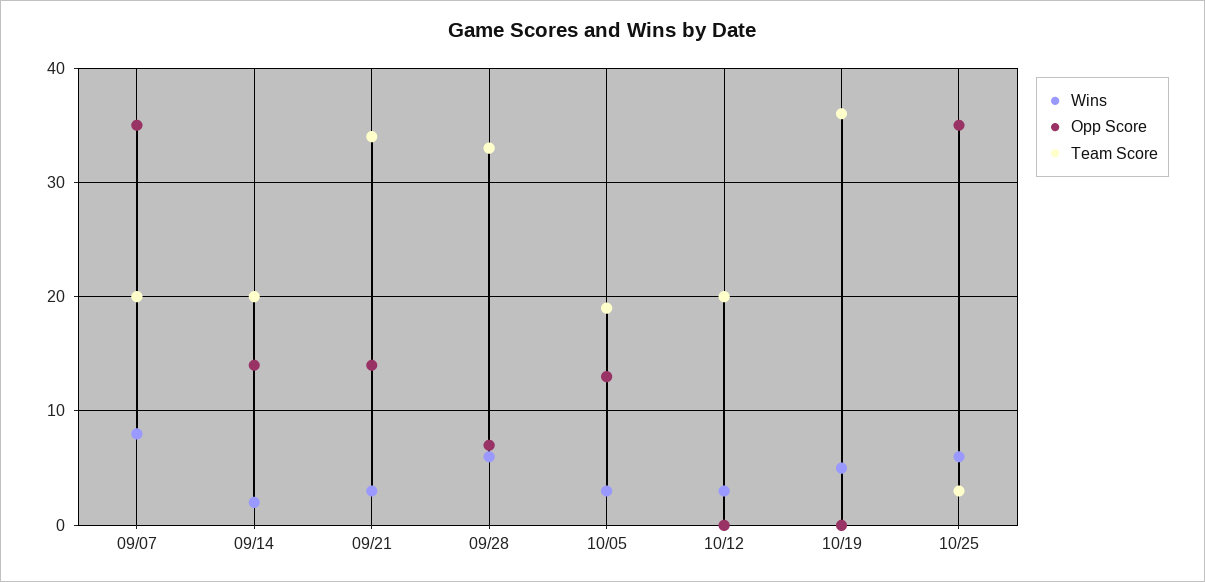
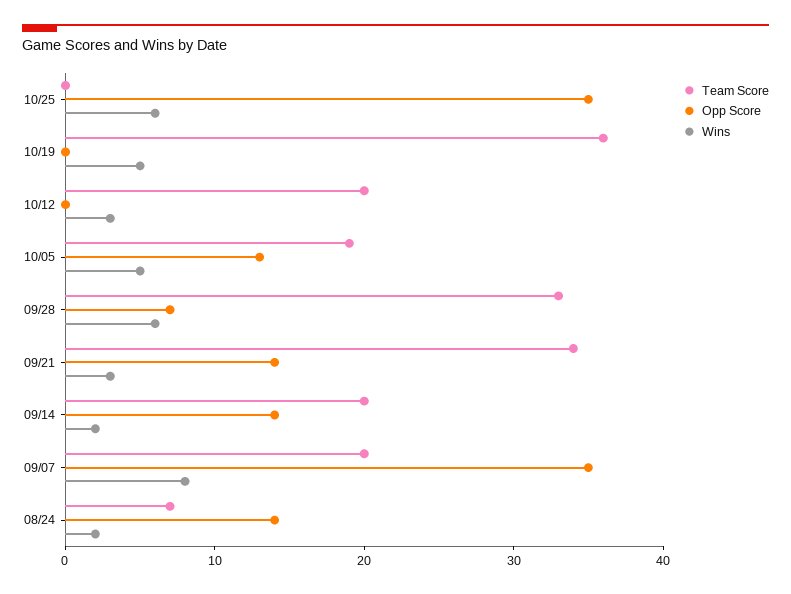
  {
    "Wins": {
      "09/07": 8,
      "09/14": 2,
      "09/21": 3,
      "09/28": 6,
-     "10/05": 3,
+     "10/05": 5,
      "10/12": 3,
      "10/19": 5,
-     "10/25": 6
+     "10/25": 6,
+     "08/24": 2
    },
    "Opp Score": {
      "09/07": 35,
      "09/14": 14,
      "09/21": 14,
      "09/28": 7,
      "10/05": 13,
      "10/12": 0,
      "10/19": 0,
-     "10/25": 35
+     "10/25": 35,
+     "08/24": 14
    },
    "Team Score": {
      "09/07": 20,
      "09/14": 20,
      "09/21": 34,
      "09/28": 33,
      "10/05": 19,
      "10/12": 20,
      "10/19": 36,
-     "10/25": 3
+     "10/25": 0,
+     "08/24": 7
    }
  }

